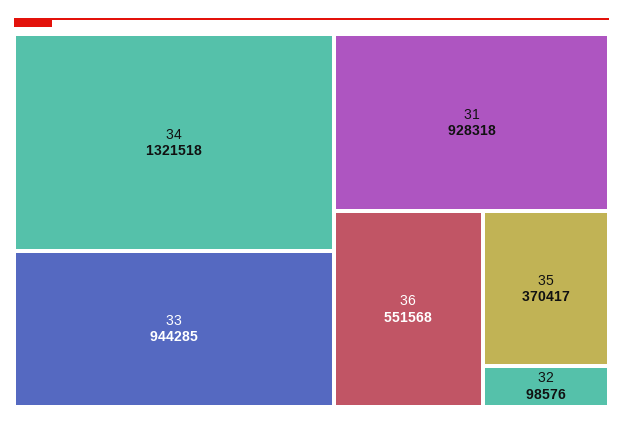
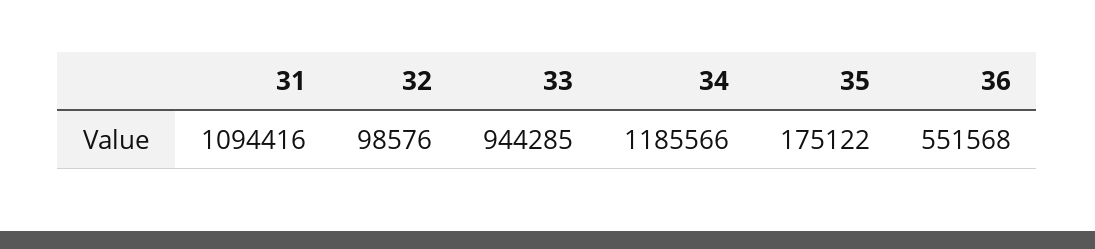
  {
-   "34": 1321518,
+   "34": 1185566,
    "33": 944285,
-   "31": 928318,
+   "31": 1094416,
    "36": 551568,
-   "35": 370417,
+   "35": 175122,
    "32": 98576
  }

